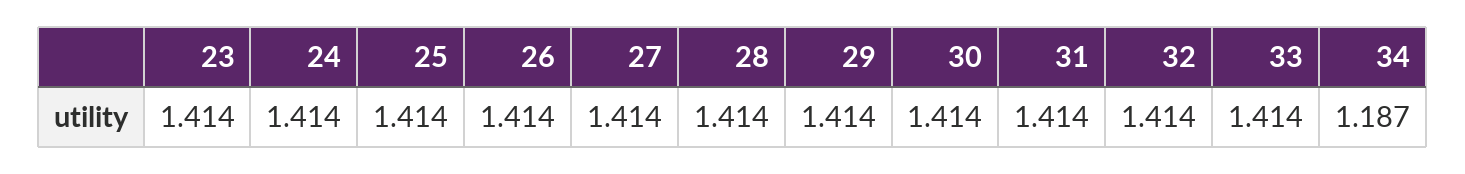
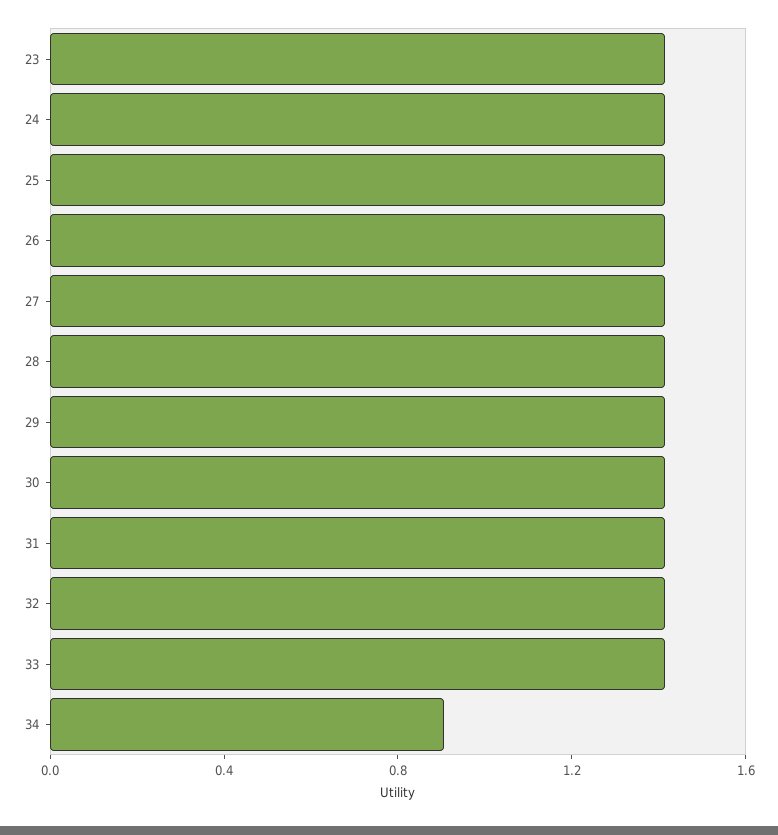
  {
    "23": 1.414,
    "24": 1.414,
    "25": 1.414,
    "26": 1.414,
    "27": 1.414,
    "28": 1.414,
    "29": 1.414,
    "30": 1.414,
    "31": 1.414,
    "32": 1.414,
    "33": 1.414,
-   "34": 1.187
+   "34": 0.9
  }

